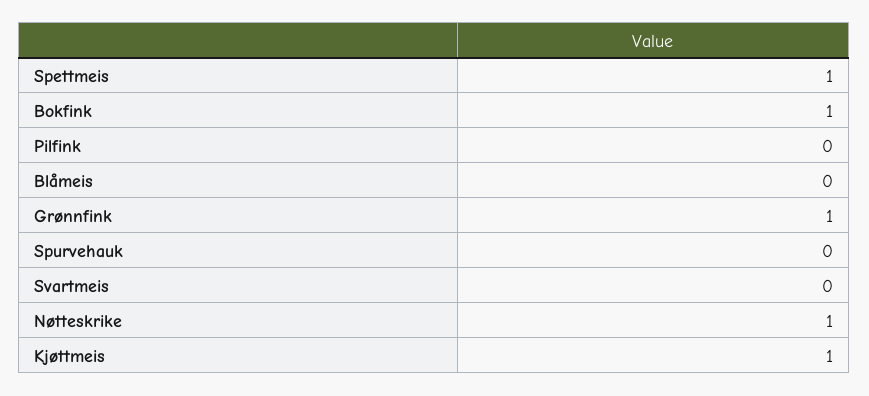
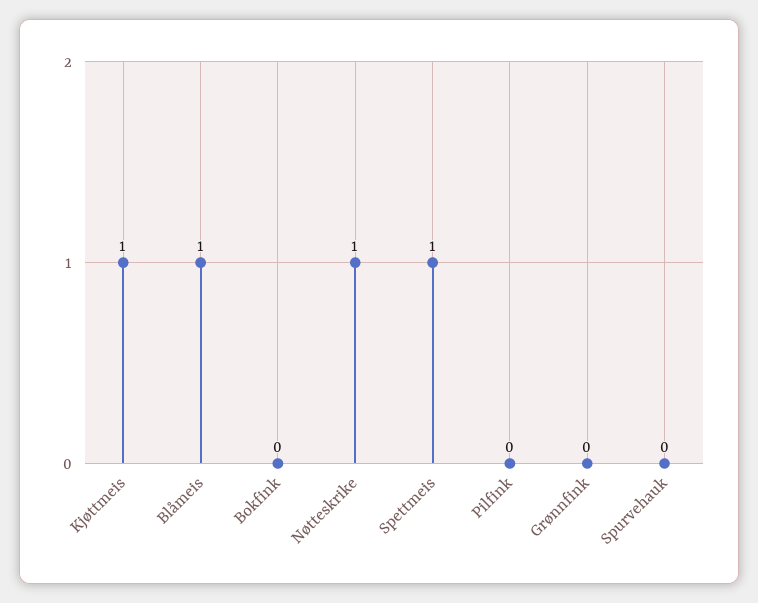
  {
    "Spettmeis": 1,
-   "Bokfink": 1,
+   "Bokfink": 0,
    "Pilfink": 0,
-   "Blåmeis": 0,
+   "Blåmeis": 1,
-   "Grønnfink": 1,
+   "Grønnfink": 0,
    "Spurvehauk": 0,
-   "Svartmeis": 0,
    "Nøtteskrike": 1,
    "Kjøttmeis": 1
  }

